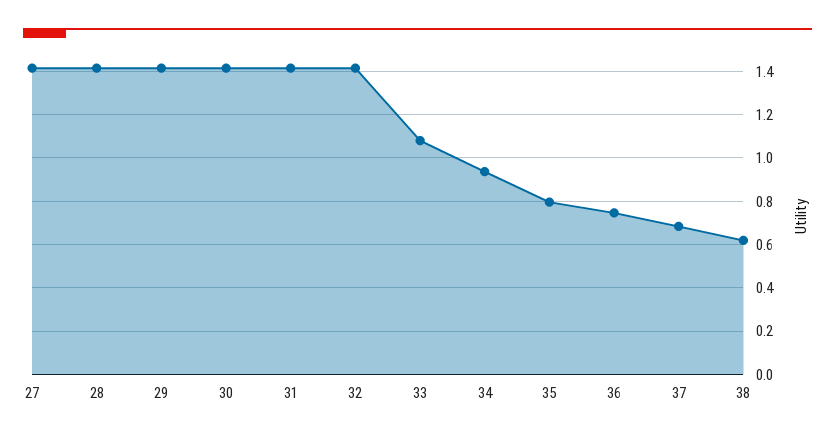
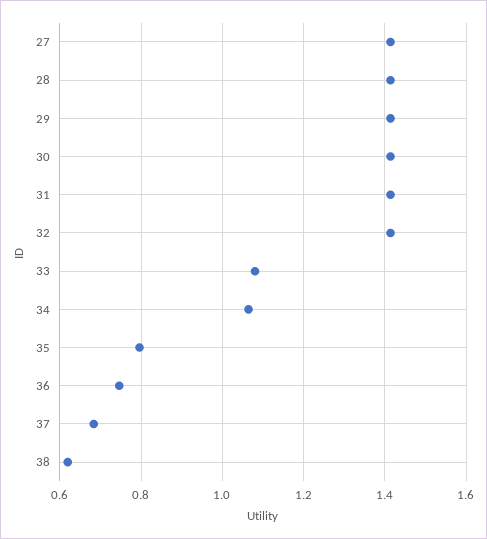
  {
    "27": 1.42,
    "28": 1.42,
    "29": 1.42,
    "30": 1.42,
    "31": 1.42,
    "32": 1.42,
    "33": 1.08,
-   "34": 0.95,
+   "34": 1.06,
    "35": 0.8,
    "36": 0.74,
    "37": 0.68,
    "38": 0.62
  }

